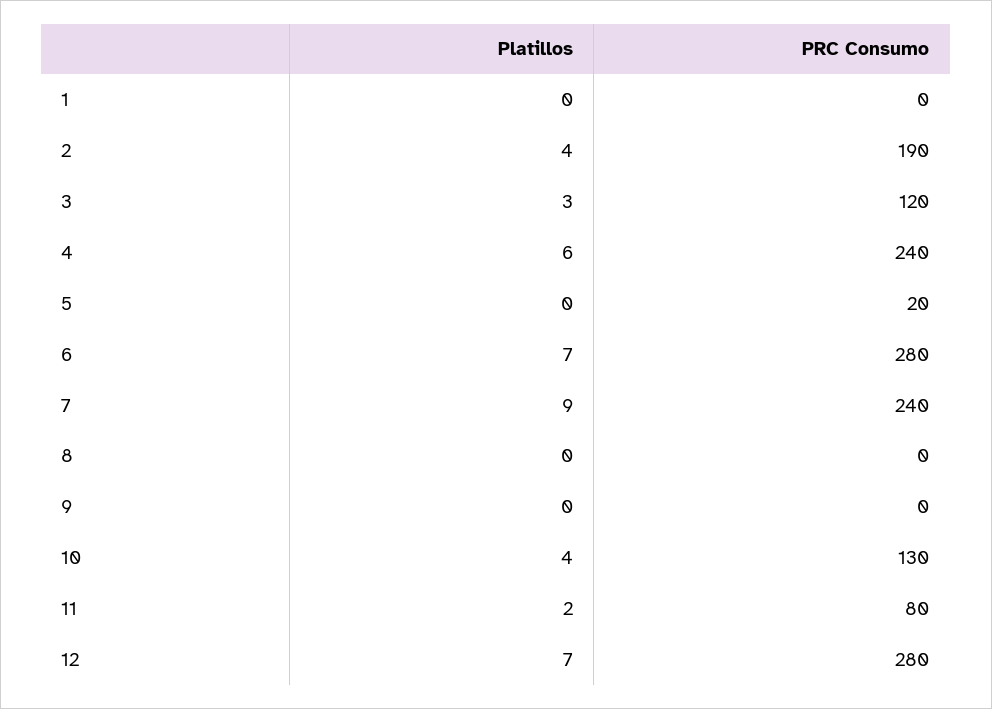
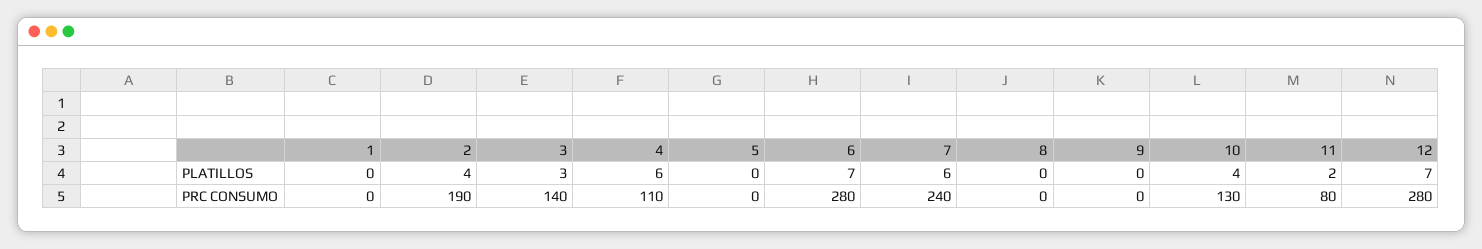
  {
    "Platillos": {
      "1": 0,
      "2": 4,
      "3": 3,
      "4": 6,
      "5": 0,
      "6": 7,
-     "7": 9,
+     "7": 6,
      "8": 0,
      "9": 0,
      "10": 4,
      "11": 2,
      "12": 7
    },
    "PRC Consumo": {
      "1": 0,
      "2": 190,
-     "3": 120,
+     "3": 140,
-     "4": 240,
+     "4": 110,
-     "5": 20,
+     "5": 0,
      "6": 280,
      "7": 240,
      "8": 0,
      "9": 0,
      "10": 130,
      "11": 80,
      "12": 280
    }
  }

